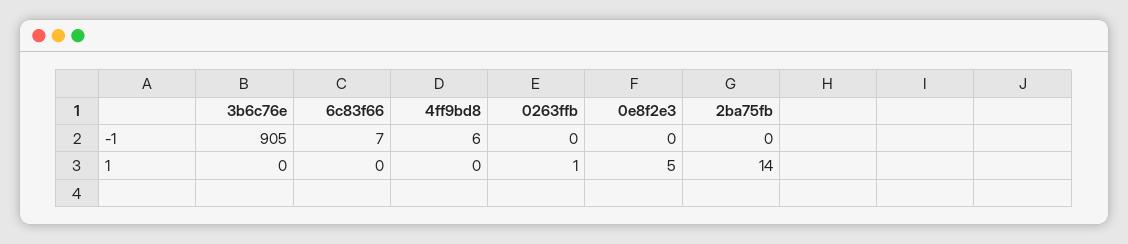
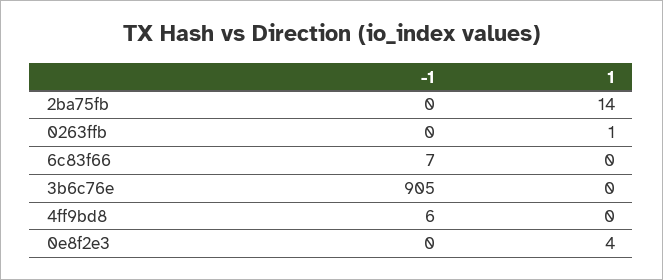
  {
    "3b6c76e": {
      "-1": 905,
      "1": 0
    },
    "6c83f66": {
      "-1": 7,
      "1": 0
    },
    "4ff9bd8": {
      "-1": 6,
      "1": 0
    },
    "0263ffb": {
      "-1": 0,
      "1": 1
    },
    "0e8f2e3": {
      "-1": 0,
-     "1": 5
+     "1": 4
    },
    "2ba75fb": {
      "-1": 0,
      "1": 14
    }
  }

